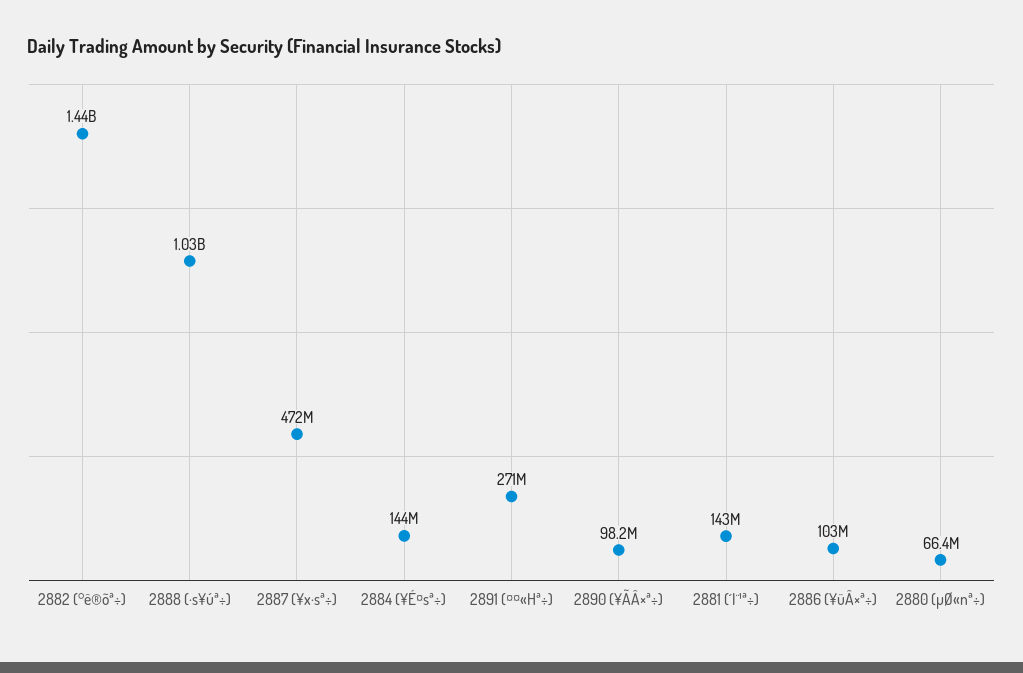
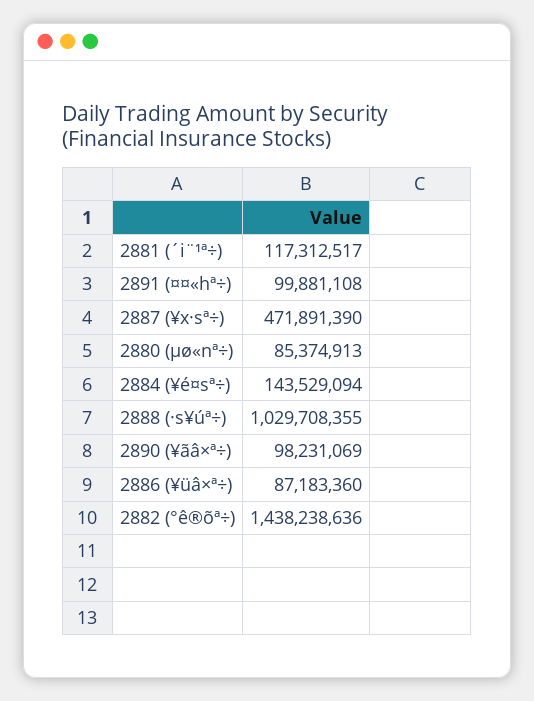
  {
    "2882 (°ê®õª÷)": 1438238636,
    "2888 (·s¥úª÷)": 1029708355,
    "2887 (¥x·sª÷)": 471891390,
    "2884 (¥É¤sª÷)": 143529094,
-   "2891 (¤¤«Hª÷)": 271000000,
+   "2891 (¤¤«Hª÷)": 99881108,
    "2890 (¥ÃÂ×ª÷)": 98231069,
-   "2881 (´I¨¹ª÷)": 143000000,
+   "2881 (´I¨¹ª÷)": 117312517,
-   "2886 (¥üÂ×ª÷)": 103000000,
+   "2886 (¥üÂ×ª÷)": 87183360,
-   "2880 (µØ«nª÷)": 66400000
+   "2880 (µØ«nª÷)": 85374913
  }

